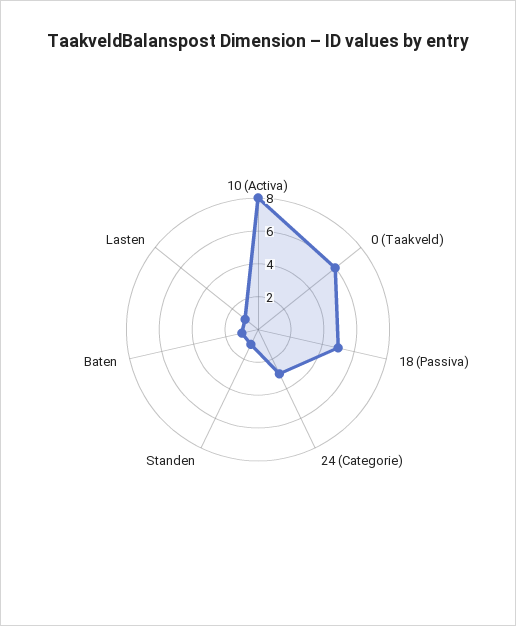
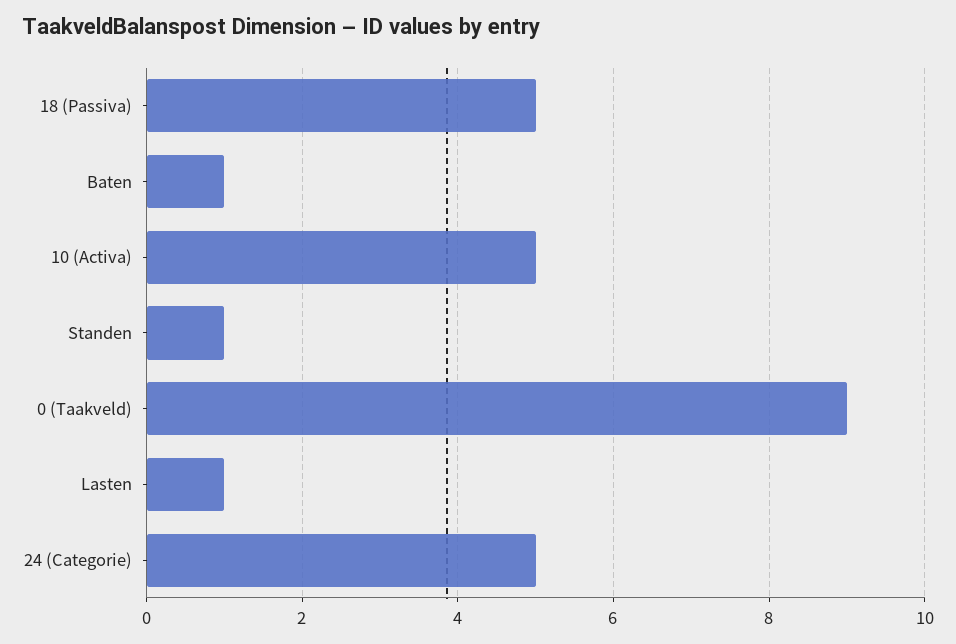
  {
-   "10 (Activa)": 8,
+   "10 (Activa)": 5,
-   "0 (Taakveld)": 6,
+   "0 (Taakveld)": 9,
    "18 (Passiva)": 5,
-   "24 (Categorie)": 3,
+   "24 (Categorie)": 5,
    "Standen": 1,
    "Baten": 1,
    "Lasten": 1
  }

